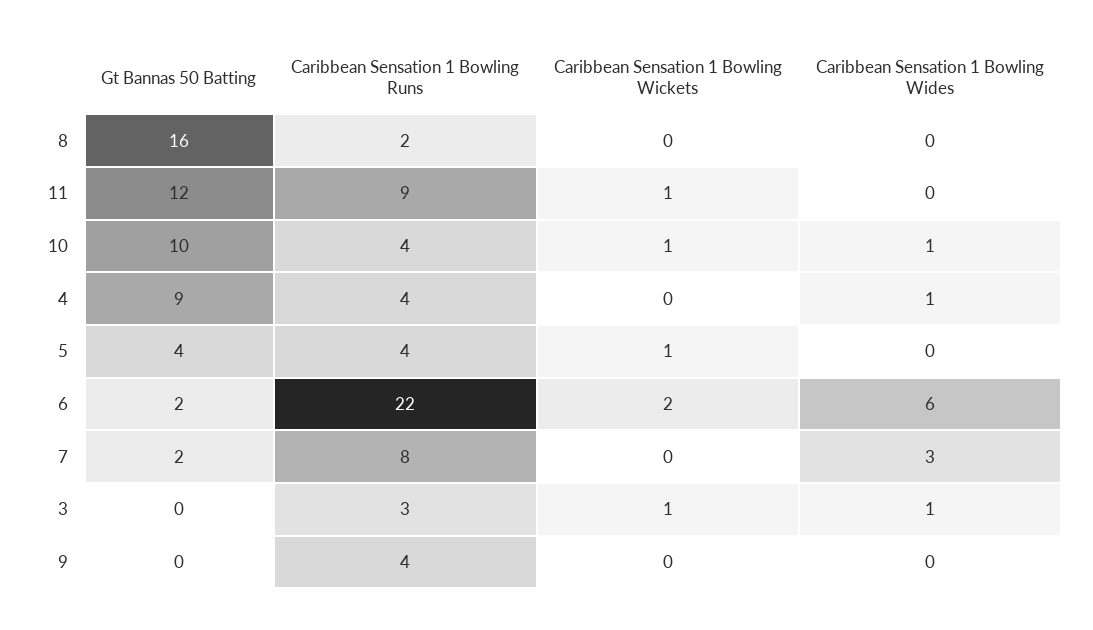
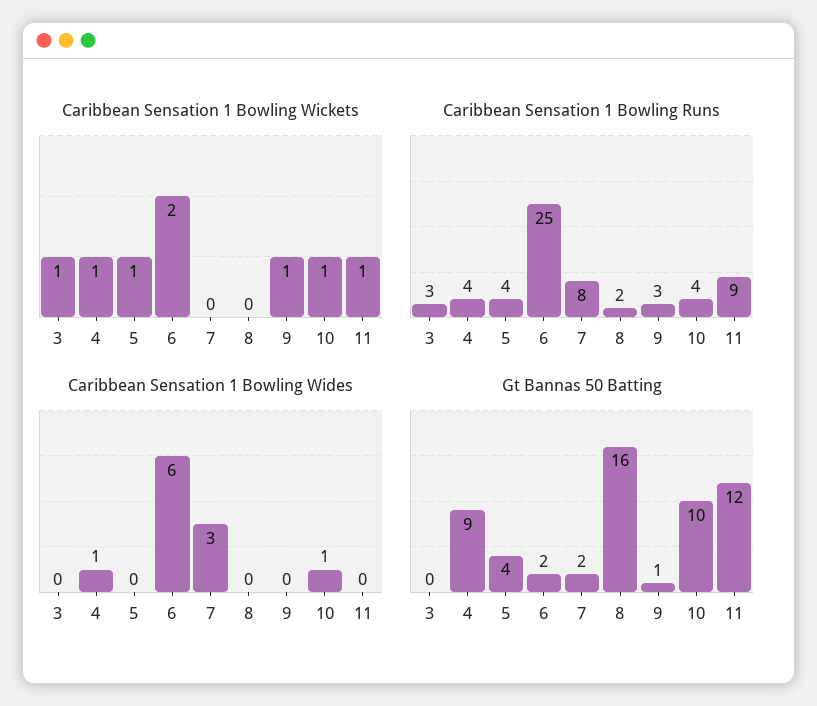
  {
    "Gt Bannas 50 Batting": {
      "8": 16,
      "11": 12,
      "10": 10,
      "4": 9,
      "5": 4,
      "6": 2,
      "7": 2,
      "3": 0,
-     "9": 0
+     "9": 1
    },
    "Caribbean Sensation 1 Bowling Runs": {
      "8": 2,
      "11": 9,
      "10": 4,
      "4": 4,
      "5": 4,
-     "6": 22,
+     "6": 25,
      "7": 8,
      "3": 3,
-     "9": 4
+     "9": 3
    },
    "Caribbean Sensation 1 Bowling Wickets": {
      "8": 0,
      "11": 1,
      "10": 1,
-     "4": 0,
+     "4": 1,
      "5": 1,
      "6": 2,
      "7": 0,
      "3": 1,
-     "9": 0
+     "9": 1
    },
    "Caribbean Sensation 1 Bowling Wides": {
      "8": 0,
      "11": 0,
      "10": 1,
      "4": 1,
      "5": 0,
      "6": 6,
      "7": 3,
-     "3": 1,
+     "3": 0,
      "9": 0
    }
  }

